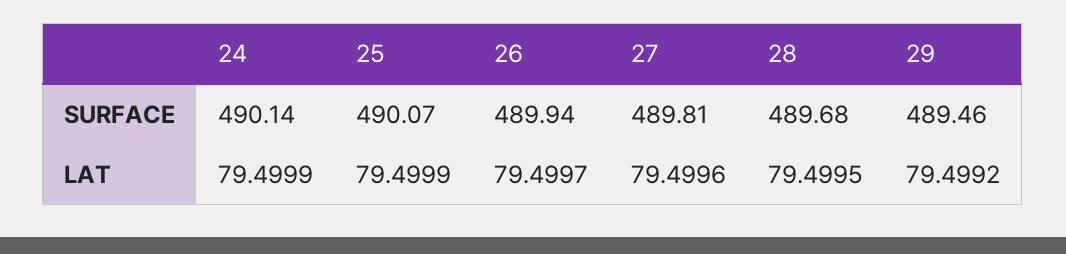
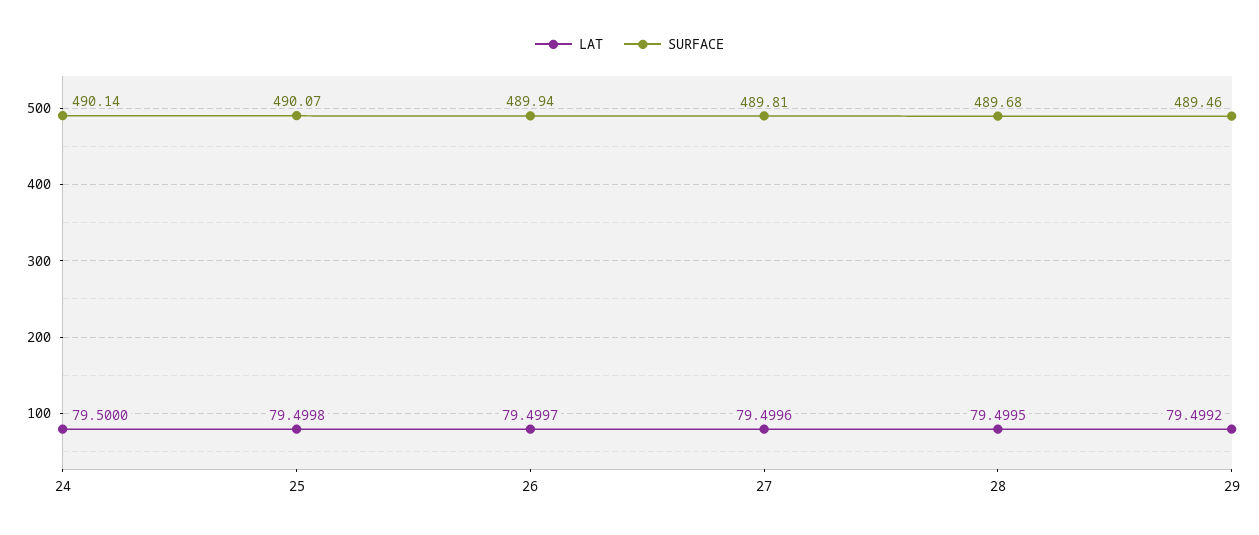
  {
    "SURFACE": {
      "24": 490.14,
      "25": 490.07,
      "26": 489.94,
      "27": 489.81,
      "28": 489.68,
      "29": 489.46
    },
    "LAT": {
-     "24": 79.4999,
+     "24": 79.5,
-     "25": 79.4999,
+     "25": 79.4998,
      "26": 79.4997,
      "27": 79.4996,
      "28": 79.4995,
      "29": 79.4992
    }
  }

